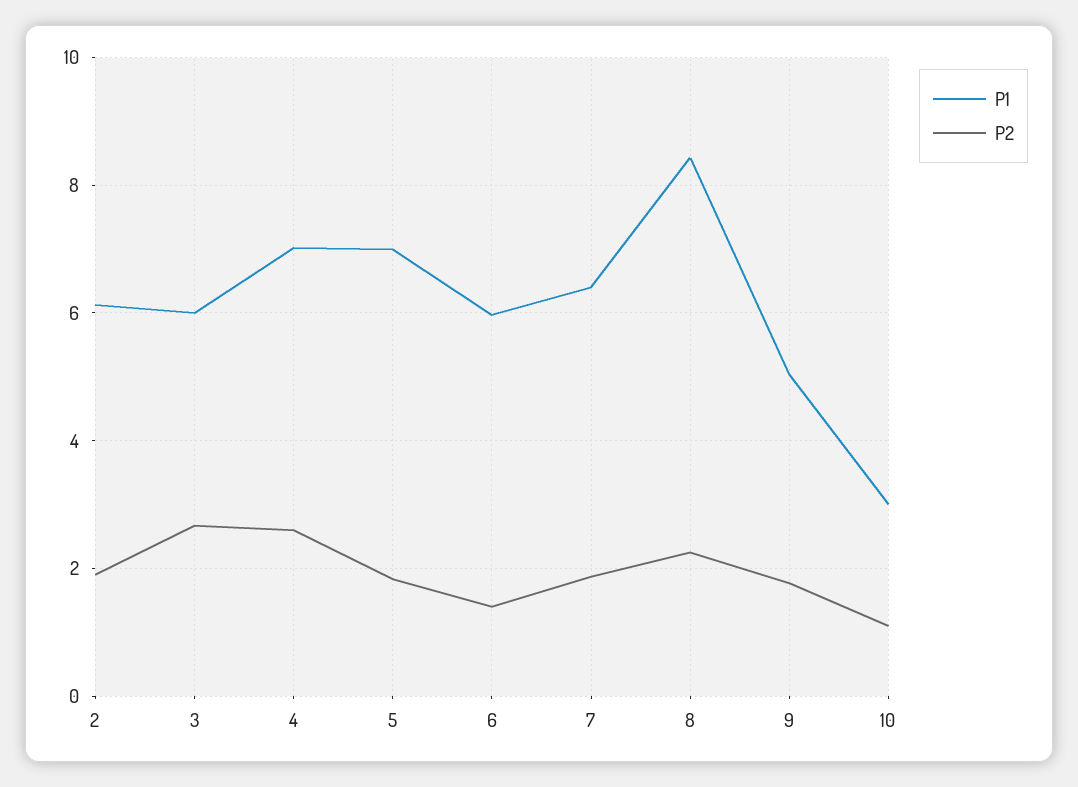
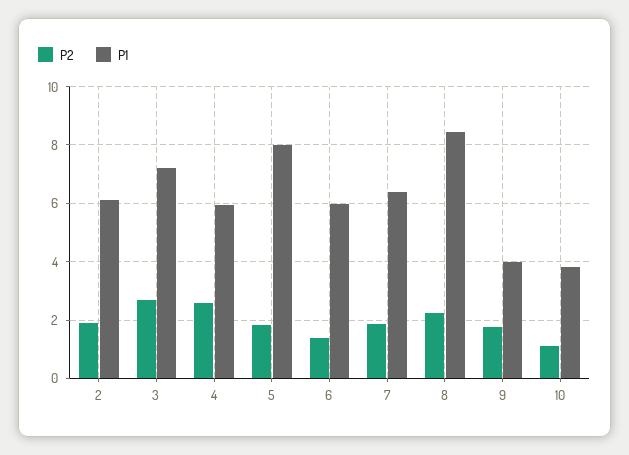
  {
    "P1": {
      "2": 6.2,
-     "3": 6,
+     "3": 7.25,
-     "4": 7,
+     "4": 6,
-     "5": 7,
+     "5": 8,
      "6": 6,
      "7": 6.4,
      "8": 8.4,
-     "9": 5,
+     "9": 4,
-     "10": 3
+     "10": 3.75
    },
    "P2": {
      "2": 2,
      "3": 2.6,
      "4": 2.6,
      "5": 1.8,
      "6": 1.4,
      "7": 1.8,
      "8": 2.2,
      "9": 1.8,
      "10": 1.2
    }
  }

